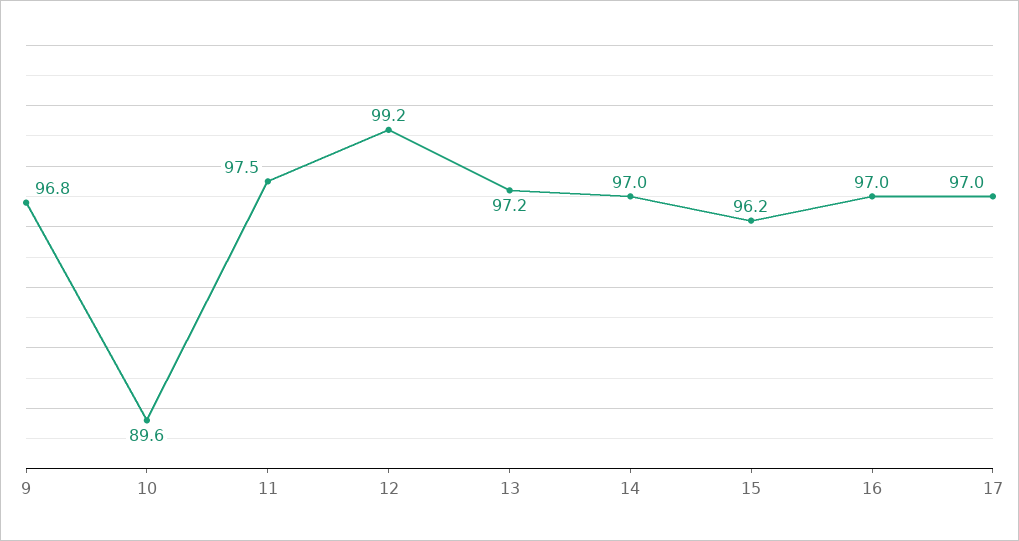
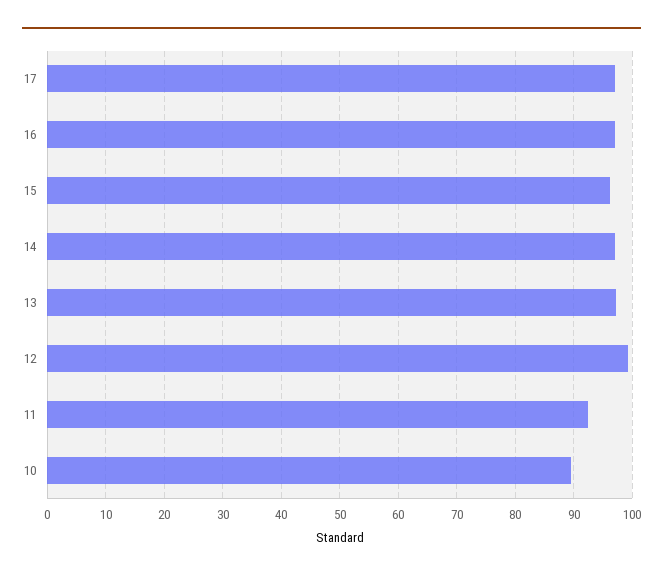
  {
-   "9": 96.8,
    "10": 89.6,
-   "11": 97.5,
+   "11": 92,
    "12": 99.2,
    "13": 97.2,
    "14": 97,
    "15": 96.2,
    "16": 97,
    "17": 97
  }

